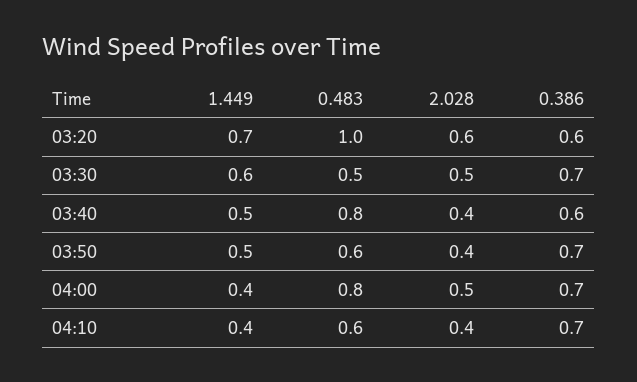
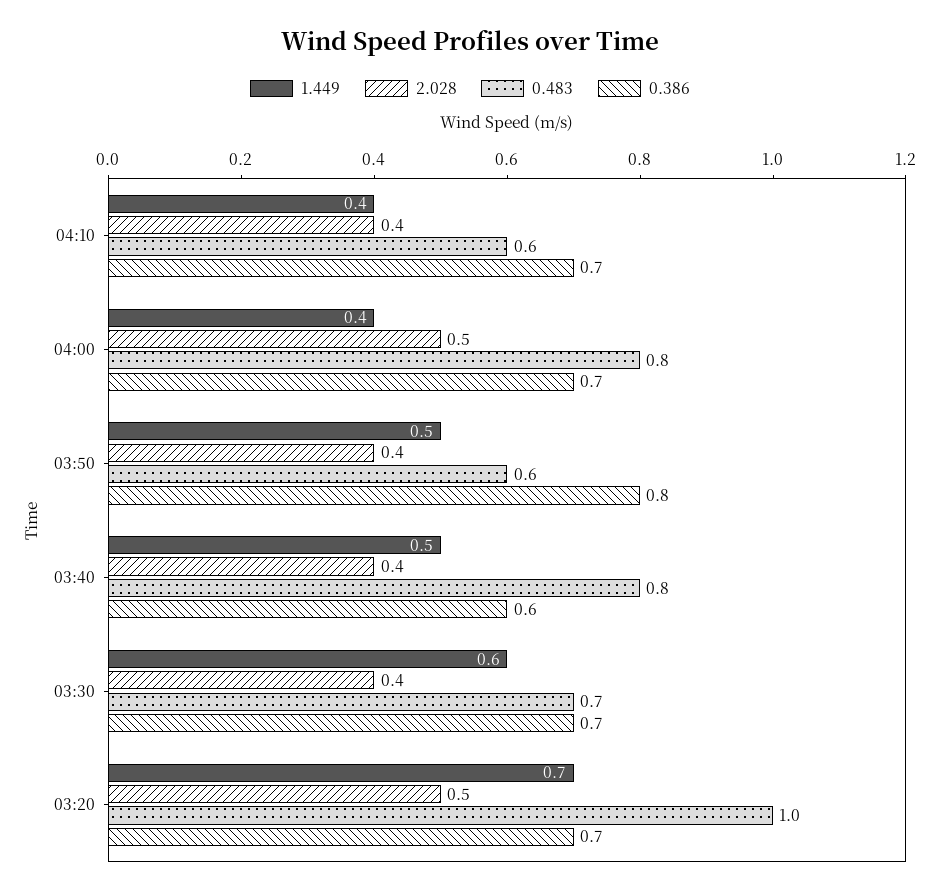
  {
    "1.449": {
      "03:20": 0.7,
      "03:30": 0.6,
      "03:40": 0.5,
      "03:50": 0.5,
      "04:00": 0.4,
      "04:10": 0.4
    },
    "0.483": {
      "03:20": 1,
-     "03:30": 0.5,
+     "03:30": 0.7,
      "03:40": 0.8,
      "03:50": 0.6,
      "04:00": 0.8,
      "04:10": 0.6
    },
    "2.028": {
-     "03:20": 0.6,
+     "03:20": 0.5,
-     "03:30": 0.5,
+     "03:30": 0.4,
      "03:40": 0.4,
      "03:50": 0.4,
      "04:00": 0.5,
      "04:10": 0.4
    },
    "0.386": {
-     "03:20": 0.6,
+     "03:20": 0.7,
      "03:30": 0.7,
      "03:40": 0.6,
-     "03:50": 0.7,
+     "03:50": 0.8,
      "04:00": 0.7,
      "04:10": 0.7
    }
  }

